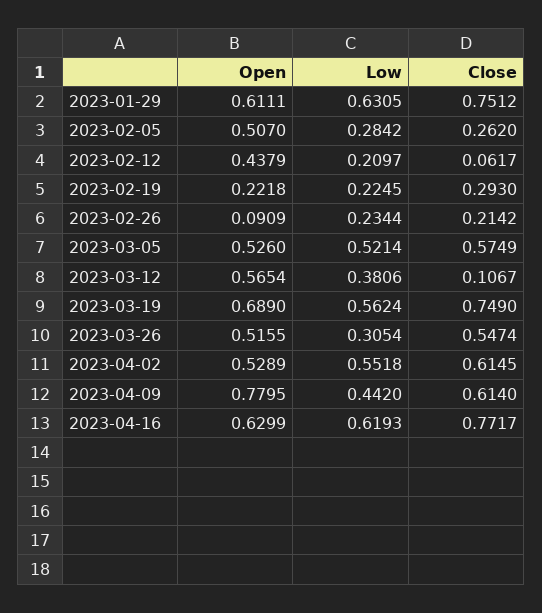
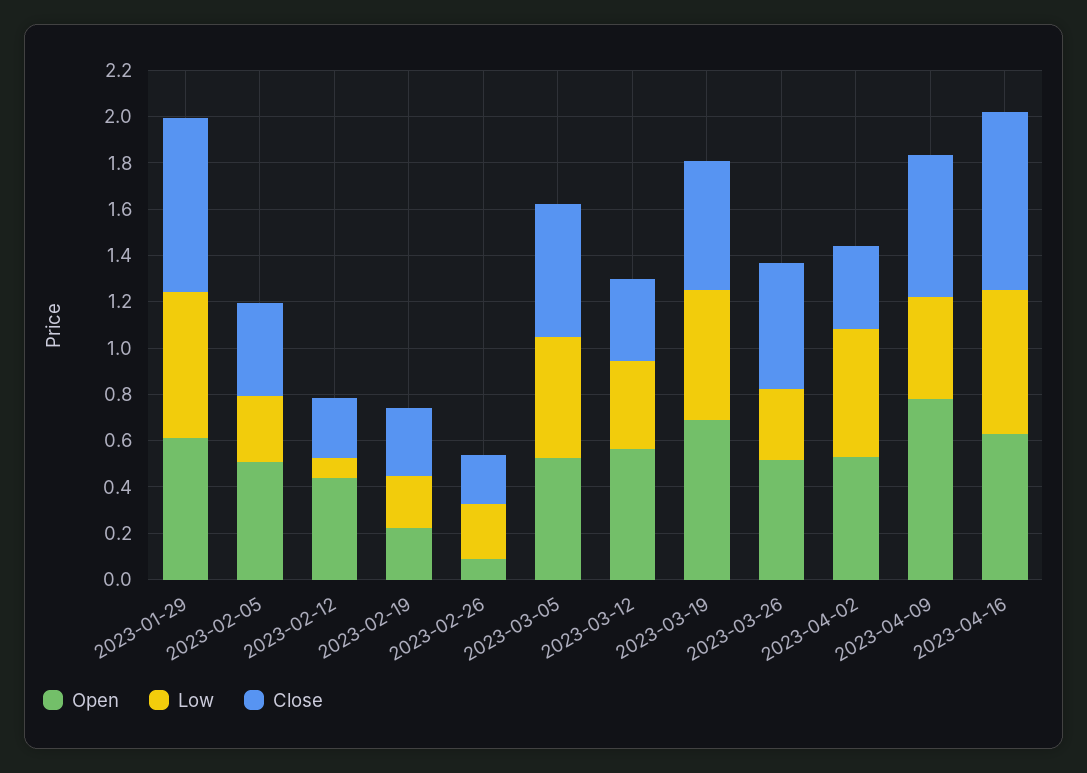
  {
    "Open": {
      "2023-01-29": 0.6111,
      "2023-02-05": 0.507,
      "2023-02-12": 0.4379,
      "2023-02-19": 0.2218,
      "2023-02-26": 0.0909,
      "2023-03-05": 0.526,
      "2023-03-12": 0.5654,
      "2023-03-19": 0.689,
      "2023-03-26": 0.5155,
      "2023-04-02": 0.5289,
      "2023-04-09": 0.7795,
      "2023-04-16": 0.6299
    },
    "Low": {
      "2023-01-29": 0.6305,
      "2023-02-05": 0.2842,
-     "2023-02-12": 0.2097,
+     "2023-02-12": 0.1,
      "2023-02-19": 0.2245,
      "2023-02-26": 0.2344,
      "2023-03-05": 0.5214,
      "2023-03-12": 0.3806,
      "2023-03-19": 0.5624,
      "2023-03-26": 0.3054,
      "2023-04-02": 0.5518,
      "2023-04-09": 0.442,
      "2023-04-16": 0.6193
    },
    "Close": {
      "2023-01-29": 0.7512,
-     "2023-02-05": 0.262,
+     "2023-02-05": 0.4,
-     "2023-02-12": 0.0617,
+     "2023-02-12": 0.25,
      "2023-02-19": 0.293,
      "2023-02-26": 0.2142,
      "2023-03-05": 0.5749,
-     "2023-03-12": 0.1067,
+     "2023-03-12": 0.35,
-     "2023-03-19": 0.749,
+     "2023-03-19": 0.55,
      "2023-03-26": 0.5474,
-     "2023-04-02": 0.6145,
+     "2023-04-02": 0.35,
      "2023-04-09": 0.614,
      "2023-04-16": 0.7717
    }
  }

